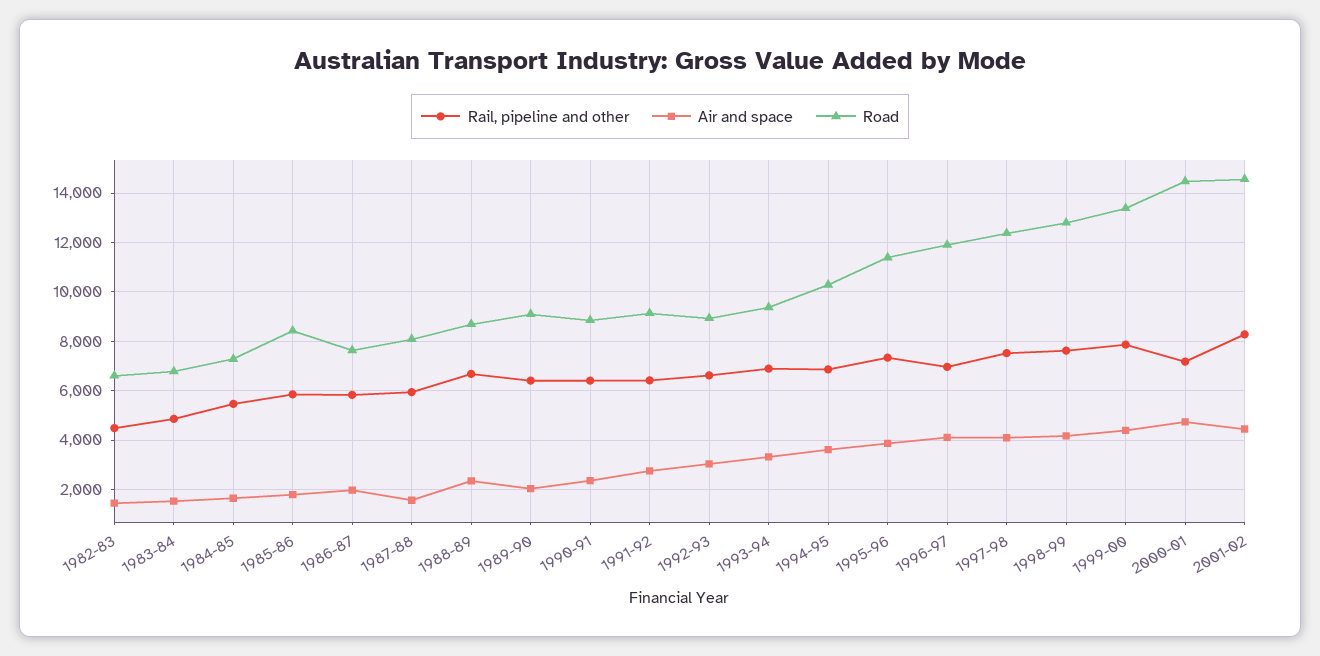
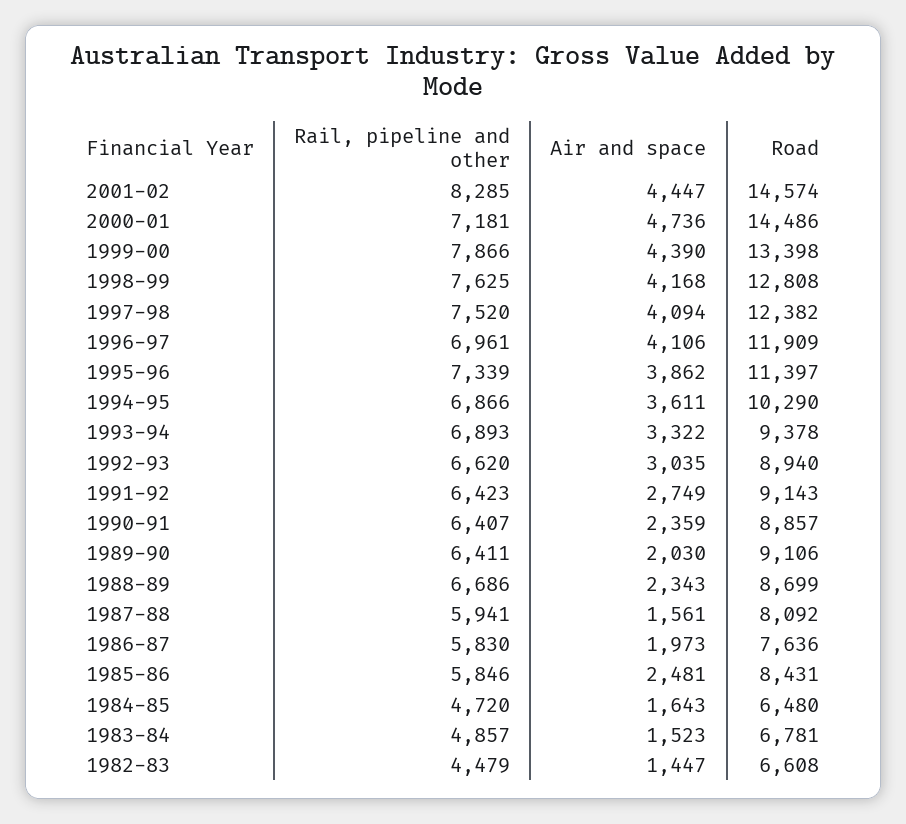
  {
    "Rail, pipeline and other": {
      "1982-83": 4479,
      "1983-84": 4857,
-     "1984-85": 5500,
+     "1984-85": 4720,
      "1985-86": 5846,
      "1986-87": 5830,
      "1987-88": 5941,
      "1988-89": 6686,
      "1989-90": 6411,
      "1990-91": 6407,
      "1991-92": 6423,
      "1992-93": 6620,
      "1993-94": 6893,
      "1994-95": 6866,
      "1995-96": 7339,
      "1996-97": 6961,
      "1997-98": 7520,
      "1998-99": 7625,
      "1999-00": 7866,
      "2000-01": 7181,
      "2001-02": 8285
    },
    "Air and space": {
      "1982-83": 1447,
      "1983-84": 1523,
      "1984-85": 1643,
-     "1985-86": 1750,
+     "1985-86": 2481,
      "1986-87": 1973,
      "1987-88": 1561,
      "1988-89": 2343,
      "1989-90": 2030,
      "1990-91": 2359,
      "1991-92": 2749,
      "1992-93": 3035,
      "1993-94": 3322,
      "1994-95": 3611,
      "1995-96": 3862,
      "1996-97": 4106,
      "1997-98": 4094,
      "1998-99": 4168,
      "1999-00": 4390,
      "2000-01": 4736,
      "2001-02": 4447
    },
    "Road": {
      "1982-83": 6608,
      "1983-84": 6781,
-     "1984-85": 7250,
+     "1984-85": 6480,
      "1985-86": 8431,
      "1986-87": 7636,
      "1987-88": 8092,
      "1988-89": 8699,
      "1989-90": 9106,
      "1990-91": 8857,
      "1991-92": 9143,
      "1992-93": 8940,
      "1993-94": 9378,
      "1994-95": 10290,
      "1995-96": 11397,
      "1996-97": 11909,
      "1997-98": 12382,
      "1998-99": 12808,
      "1999-00": 13398,
      "2000-01": 14486,
      "2001-02": 14574
    }
  }

